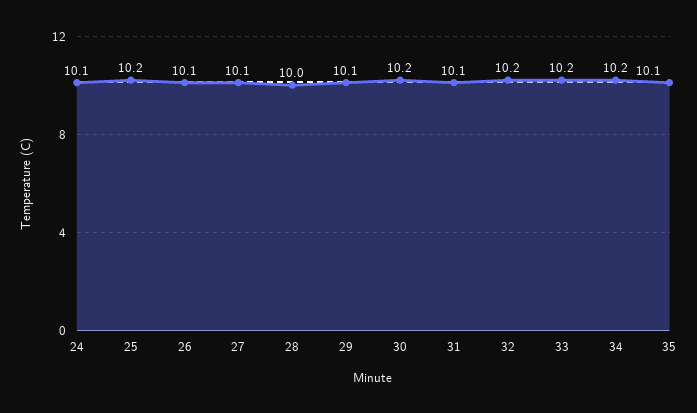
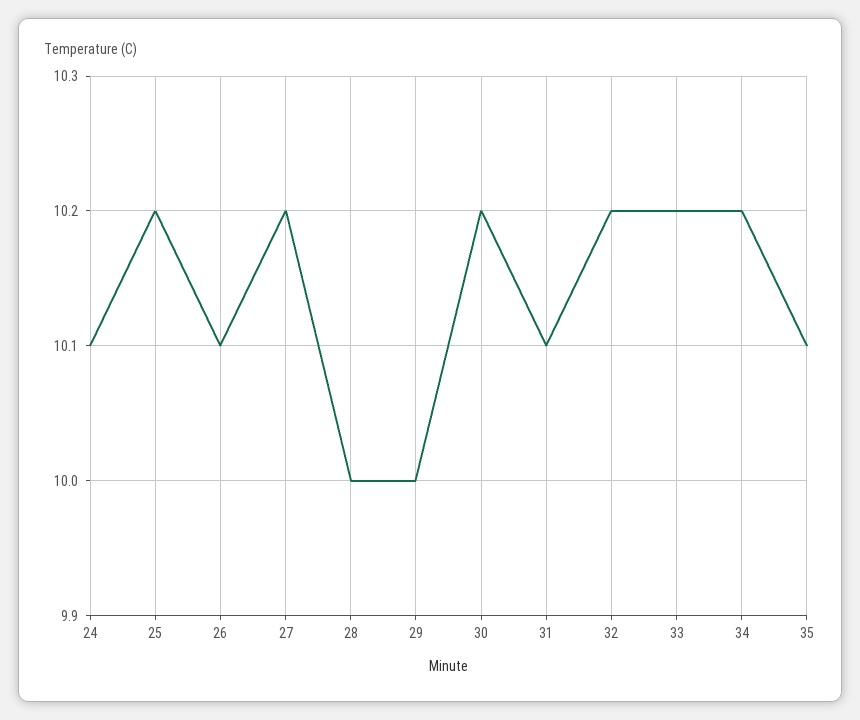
  {
    "24": 10.1,
    "25": 10.2,
    "26": 10.1,
-   "27": 10.1,
+   "27": 10.2,
    "28": 10,
-   "29": 10.1,
+   "29": 10,
    "30": 10.2,
    "31": 10.1,
    "32": 10.2,
    "33": 10.2,
    "34": 10.2,
    "35": 10.1
  }

